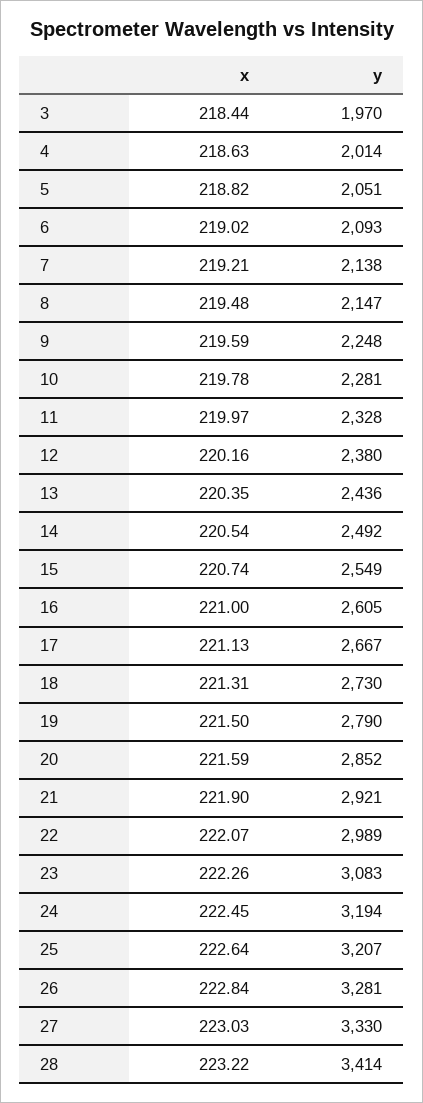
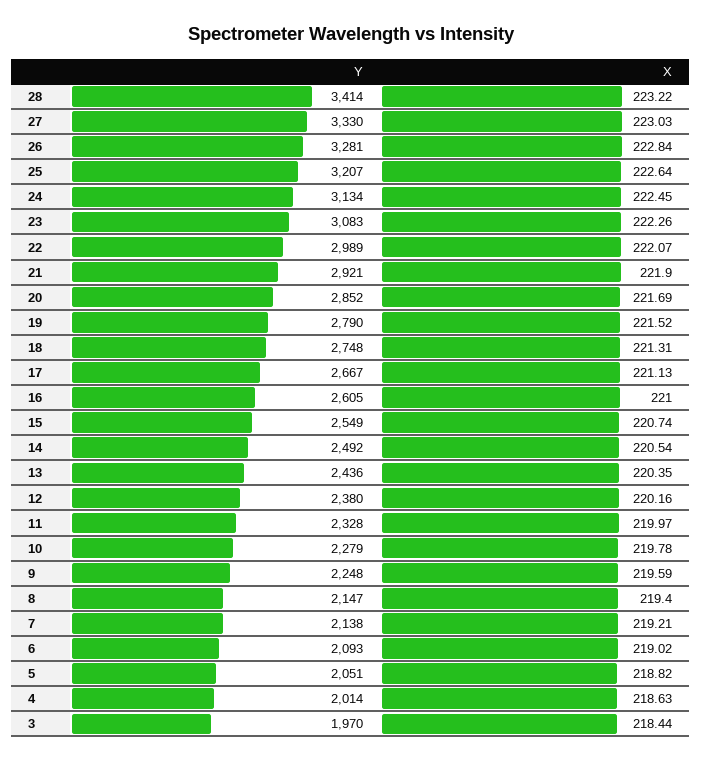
  {
    "x": {
      "3": 218.44,
      "4": 218.63,
      "5": 218.82,
      "6": 219.02,
      "7": 219.21,
-     "8": 219.48,
+     "8": 219.4,
      "9": 219.59,
      "10": 219.78,
      "11": 219.97,
      "12": 220.16,
      "13": 220.35,
      "14": 220.54,
      "15": 220.74,
      "16": 221,
      "17": 221.13,
      "18": 221.31,
-     "19": 221.5,
+     "19": 221.52,
-     "20": 221.59,
+     "20": 221.69,
      "21": 221.9,
      "22": 222.07,
      "23": 222.26,
      "24": 222.45,
      "25": 222.64,
      "26": 222.84,
      "27": 223.03,
      "28": 223.22
    },
    "y": {
      "3": 1970,
      "4": 2014,
      "5": 2051,
      "6": 2093,
      "7": 2138,
      "8": 2147,
      "9": 2248,
-     "10": 2281,
+     "10": 2279,
      "11": 2328,
      "12": 2380,
      "13": 2436,
      "14": 2492,
      "15": 2549,
      "16": 2605,
      "17": 2667,
-     "18": 2730,
+     "18": 2748,
      "19": 2790,
      "20": 2852,
      "21": 2921,
      "22": 2989,
      "23": 3083,
-     "24": 3194,
+     "24": 3134,
      "25": 3207,
      "26": 3281,
      "27": 3330,
      "28": 3414
    }
  }

